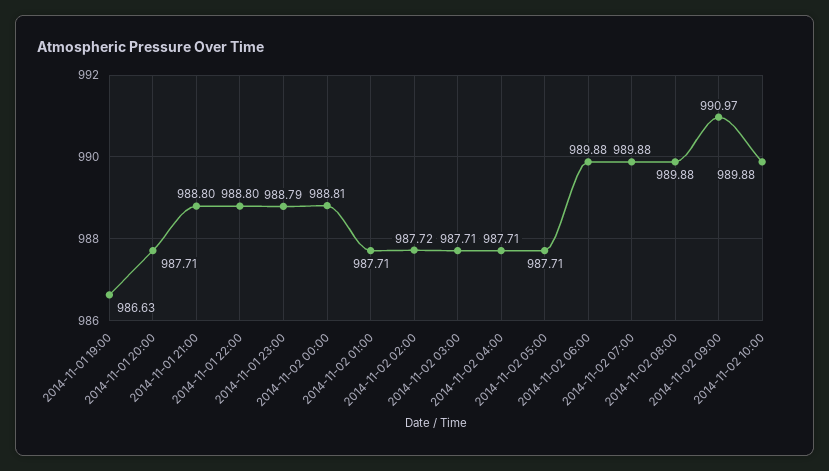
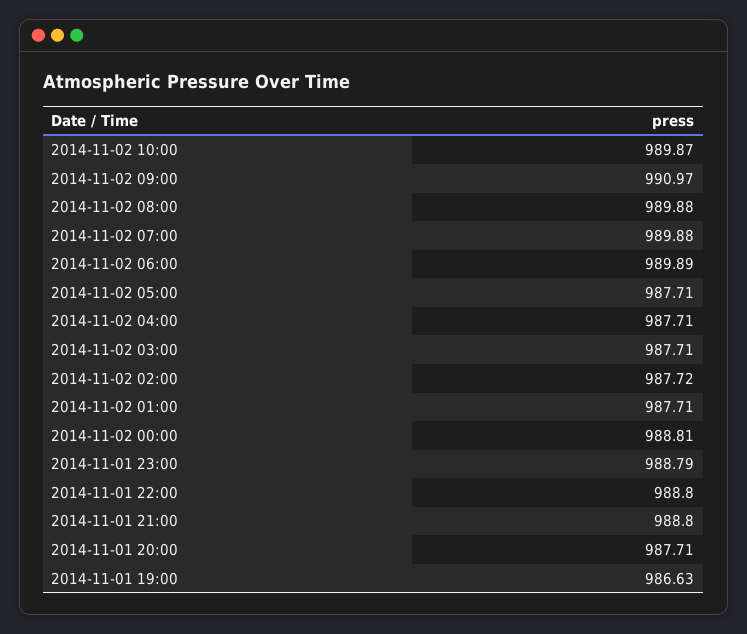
  {
    "2014-11-01 19:00": 986.63,
    "2014-11-01 20:00": 987.71,
    "2014-11-01 21:00": 988.8,
    "2014-11-01 22:00": 988.8,
    "2014-11-01 23:00": 988.79,
    "2014-11-02 00:00": 988.81,
    "2014-11-02 01:00": 987.71,
    "2014-11-02 02:00": 987.72,
    "2014-11-02 03:00": 987.71,
    "2014-11-02 04:00": 987.71,
    "2014-11-02 05:00": 987.71,
-   "2014-11-02 06:00": 989.88,
+   "2014-11-02 06:00": 989.89,
    "2014-11-02 07:00": 989.88,
    "2014-11-02 08:00": 989.88,
    "2014-11-02 09:00": 990.97,
-   "2014-11-02 10:00": 989.88
+   "2014-11-02 10:00": 989.87
  }

